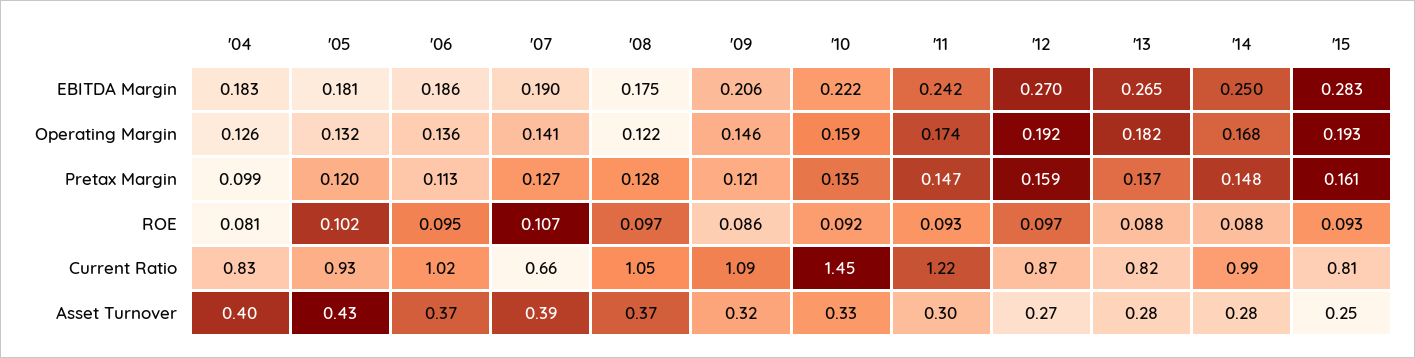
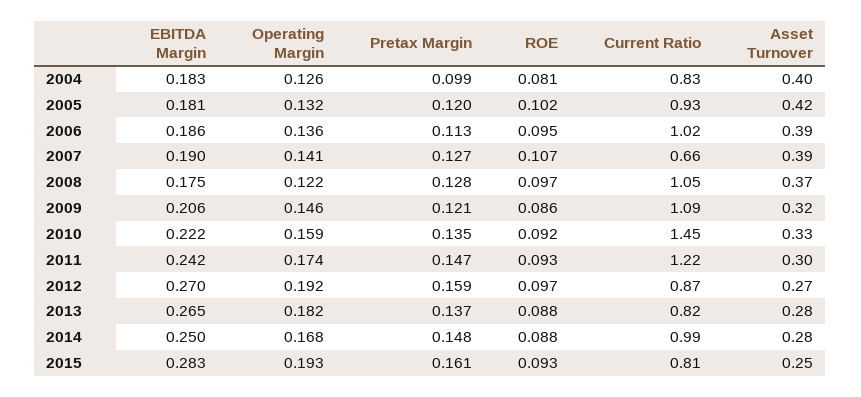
  {
    "'04": {
      "EBITDA Margin": 0.183,
      "Operating Margin": 0.126,
      "Pretax Margin": 0.099,
      "ROE": 0.081,
      "Current Ratio": 0.83,
      "Asset Turnover": 0.4
    },
    "'05": {
      "EBITDA Margin": 0.181,
      "Operating Margin": 0.132,
      "Pretax Margin": 0.12,
      "ROE": 0.102,
      "Current Ratio": 0.93,
-     "Asset Turnover": 0.43
+     "Asset Turnover": 0.42
    },
    "'06": {
      "EBITDA Margin": 0.186,
      "Operating Margin": 0.136,
      "Pretax Margin": 0.113,
      "ROE": 0.095,
      "Current Ratio": 1.02,
-     "Asset Turnover": 0.37
+     "Asset Turnover": 0.39
    },
    "'07": {
      "EBITDA Margin": 0.19,
      "Operating Margin": 0.141,
      "Pretax Margin": 0.127,
      "ROE": 0.107,
      "Current Ratio": 0.66,
      "Asset Turnover": 0.39
    },
    "'08": {
      "EBITDA Margin": 0.175,
      "Operating Margin": 0.122,
      "Pretax Margin": 0.128,
      "ROE": 0.097,
      "Current Ratio": 1.05,
      "Asset Turnover": 0.37
    },
    "'09": {
      "EBITDA Margin": 0.206,
      "Operating Margin": 0.146,
      "Pretax Margin": 0.121,
      "ROE": 0.086,
      "Current Ratio": 1.09,
      "Asset Turnover": 0.32
    },
    "'10": {
      "EBITDA Margin": 0.222,
      "Operating Margin": 0.159,
      "Pretax Margin": 0.135,
      "ROE": 0.092,
      "Current Ratio": 1.45,
      "Asset Turnover": 0.33
    },
    "'11": {
      "EBITDA Margin": 0.242,
      "Operating Margin": 0.174,
      "Pretax Margin": 0.147,
      "ROE": 0.093,
      "Current Ratio": 1.22,
      "Asset Turnover": 0.3
    },
    "'12": {
      "EBITDA Margin": 0.27,
      "Operating Margin": 0.192,
      "Pretax Margin": 0.159,
      "ROE": 0.097,
      "Current Ratio": 0.87,
      "Asset Turnover": 0.27
    },
    "'13": {
      "EBITDA Margin": 0.265,
      "Operating Margin": 0.182,
      "Pretax Margin": 0.137,
      "ROE": 0.088,
      "Current Ratio": 0.82,
      "Asset Turnover": 0.28
    },
    "'14": {
      "EBITDA Margin": 0.25,
      "Operating Margin": 0.168,
      "Pretax Margin": 0.148,
      "ROE": 0.088,
      "Current Ratio": 0.99,
      "Asset Turnover": 0.28
    },
    "'15": {
      "EBITDA Margin": 0.283,
      "Operating Margin": 0.193,
      "Pretax Margin": 0.161,
      "ROE": 0.093,
      "Current Ratio": 0.81,
      "Asset Turnover": 0.25
    }
  }

